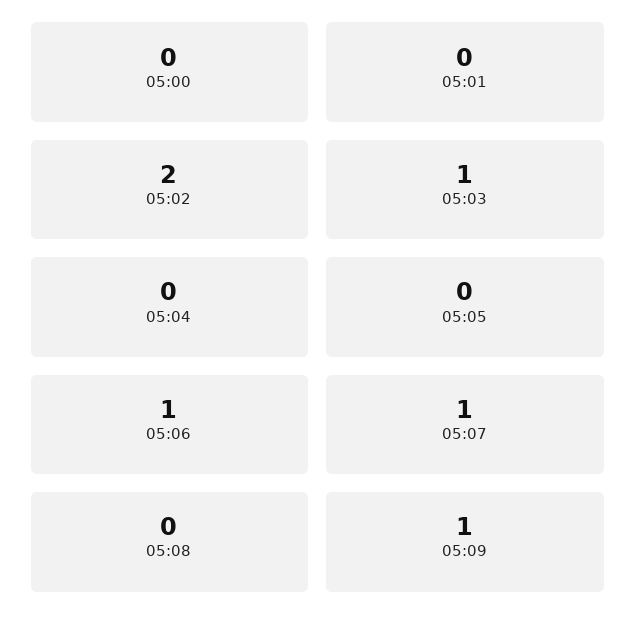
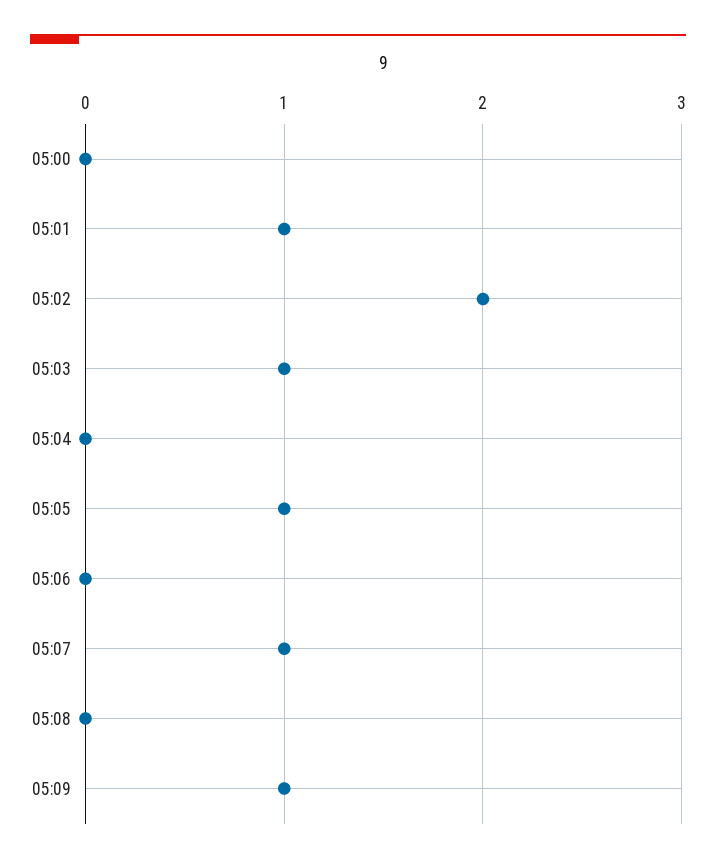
  {
    "05:00": 0,
-   "05:01": 0,
+   "05:01": 1,
    "05:02": 2,
    "05:03": 1,
    "05:04": 0,
-   "05:05": 0,
+   "05:05": 1,
-   "05:06": 1,
+   "05:06": 0,
    "05:07": 1,
    "05:08": 0,
    "05:09": 1
  }

